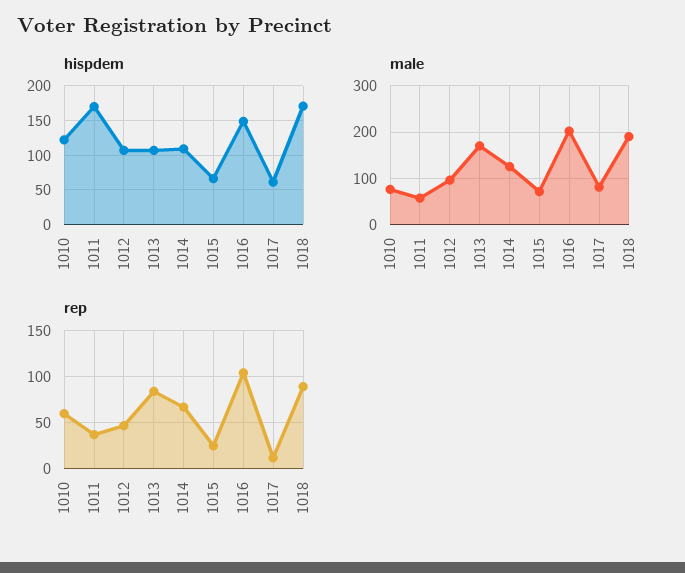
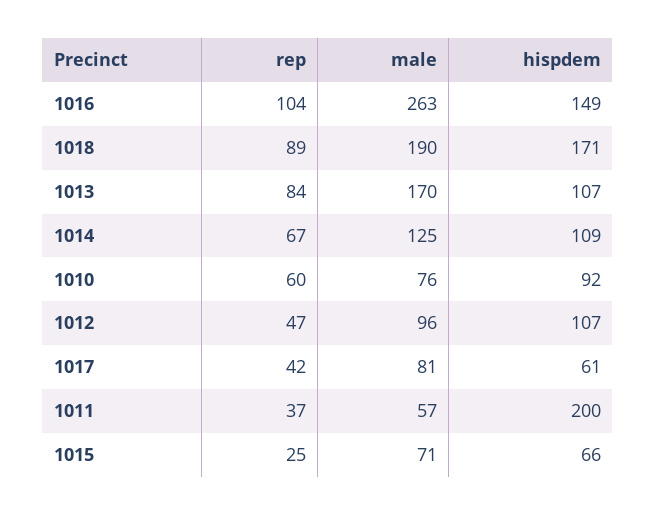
  {
    "hispdem": {
-     "1010": 120,
+     "1010": 92,
-     "1011": 170,
+     "1011": 200,
      "1012": 107,
      "1013": 107,
      "1014": 109,
      "1015": 66,
      "1016": 149,
      "1017": 61,
      "1018": 171
    },
    "male": {
      "1010": 76,
      "1011": 57,
      "1012": 96,
      "1013": 170,
      "1014": 125,
      "1015": 71,
-     "1016": 200,
+     "1016": 263,
      "1017": 81,
      "1018": 190
    },
    "rep": {
      "1010": 60,
      "1011": 37,
      "1012": 47,
      "1013": 84,
      "1014": 67,
      "1015": 25,
      "1016": 104,
-     "1017": 10,
+     "1017": 42,
      "1018": 89
    }
  }

